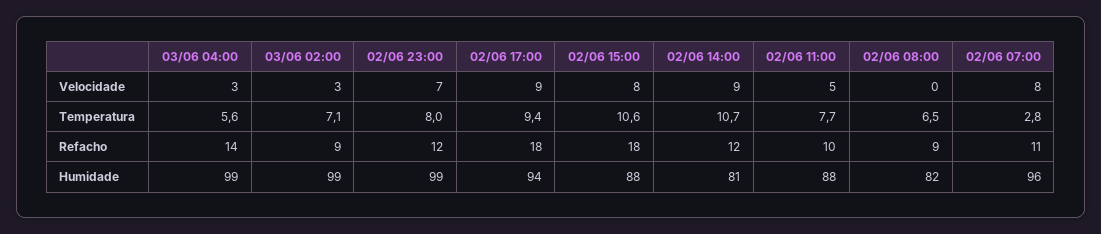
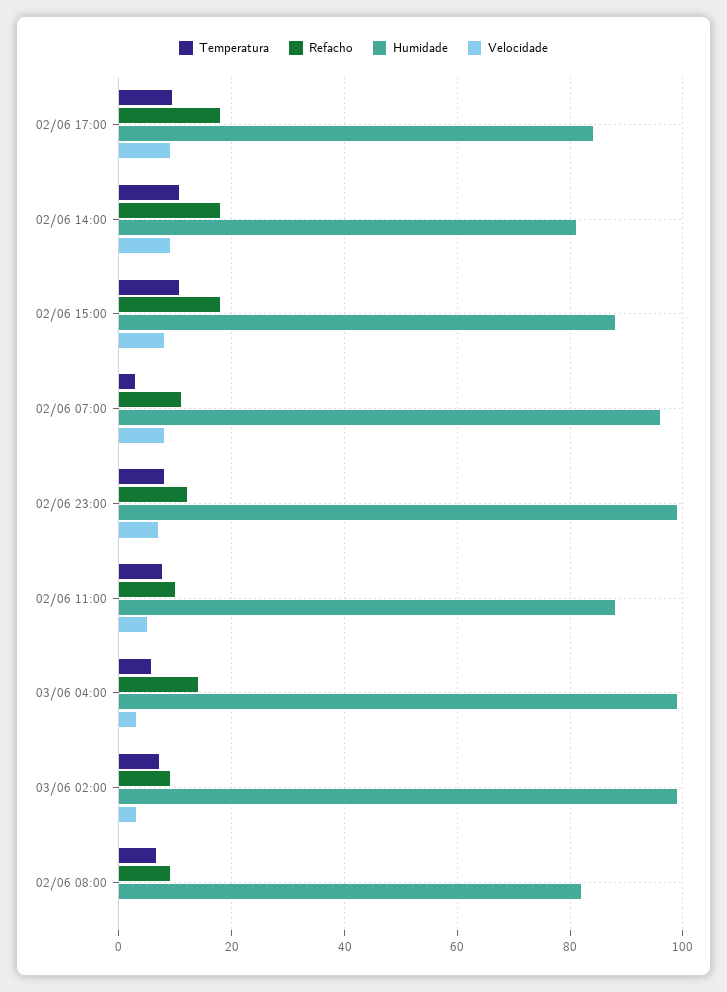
  {
    "Velocidade": {
      "03/06 04:00": 3,
      "03/06 02:00": 3,
      "02/06 23:00": 7,
      "02/06 17:00": 9,
      "02/06 15:00": 8,
      "02/06 14:00": 9,
      "02/06 11:00": 5,
      "02/06 08:00": 0,
      "02/06 07:00": 8
    },
    "Temperatura": {
      "03/06 04:00": 5.6,
      "03/06 02:00": 7.1,
      "02/06 23:00": 8,
      "02/06 17:00": 9.4,
      "02/06 15:00": 10.6,
      "02/06 14:00": 10.7,
      "02/06 11:00": 7.7,
      "02/06 08:00": 6.5,
      "02/06 07:00": 2.8
    },
    "Refacho": {
      "03/06 04:00": 14,
      "03/06 02:00": 9,
      "02/06 23:00": 12,
      "02/06 17:00": 18,
      "02/06 15:00": 18,
-     "02/06 14:00": 12,
+     "02/06 14:00": 18,
      "02/06 11:00": 10,
      "02/06 08:00": 9,
      "02/06 07:00": 11
    },
    "Humidade": {
      "03/06 04:00": 99,
      "03/06 02:00": 99,
      "02/06 23:00": 99,
-     "02/06 17:00": 94,
+     "02/06 17:00": 84,
      "02/06 15:00": 88,
      "02/06 14:00": 81,
      "02/06 11:00": 88,
      "02/06 08:00": 82,
      "02/06 07:00": 96
    }
  }

